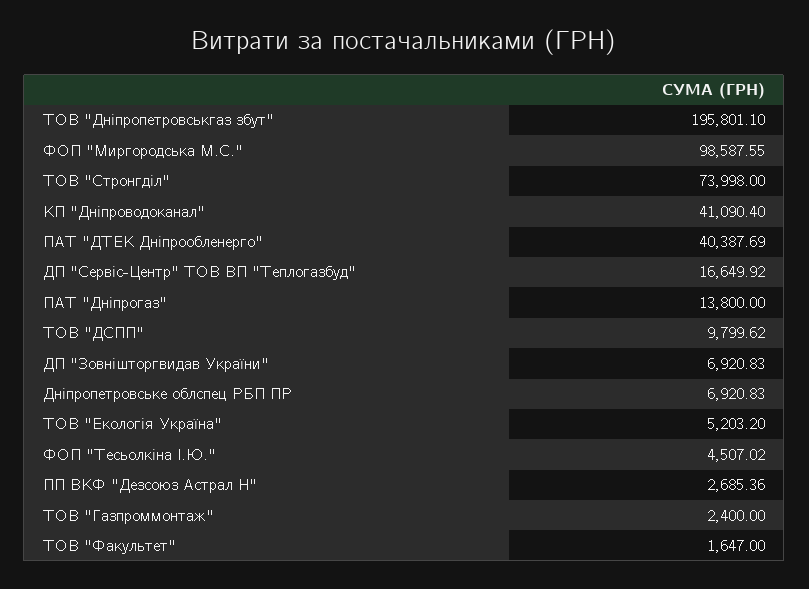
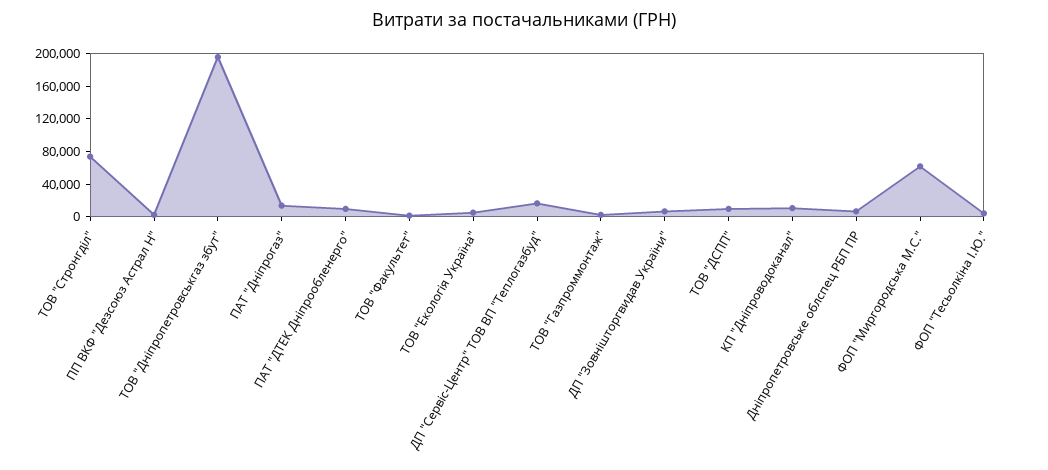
  {
    "ТОВ \"Дніпропетровськгаз збут\"": 195801.1,
-   "ФОП \"Миргородська М.С.\"": 98587.55,
+   "ФОП \"Миргородська М.С.\"": 60000,
    "ТОВ \"Стронгділ\"": 73998,
-   "КП \"Дніпроводоканал\"": 41090.4,
+   "КП \"Дніпроводоканал\"": 10000,
-   "ПАТ \"ДТЕК Дніпрообленерго\"": 40387.69,
+   "ПАТ \"ДТЕК Дніпрообленерго\"": 10000,
    "ДП \"Сервіс-Центр\" ТОВ ВП \"Теплогазбуд\"": 16649.92,
    "ПАТ \"Дніпрогаз\"": 13800,
    "ТОВ \"ДСПП\"": 9799.62,
    "ДП \"Зовнішторгвидав України\"": 6920.83,
    "Дніпропетровське облспец РБП ПР": 6920.83,
    "ТОВ \"Екологія Україна\"": 5203.2,
    "ФОП \"Тесьолкіна І.Ю.\"": 4507.02,
    "ПП ВКФ \"Дезсоюз Астрал Н\"": 2685.36,
    "ТОВ \"Газпроммонтаж\"": 2400,
    "ТОВ \"Факультет\"": 1647
  }

